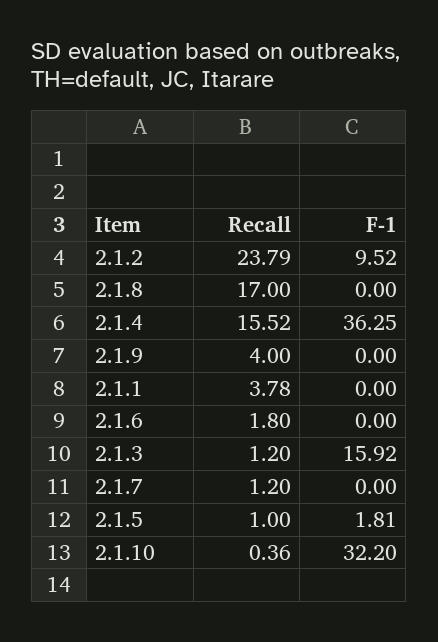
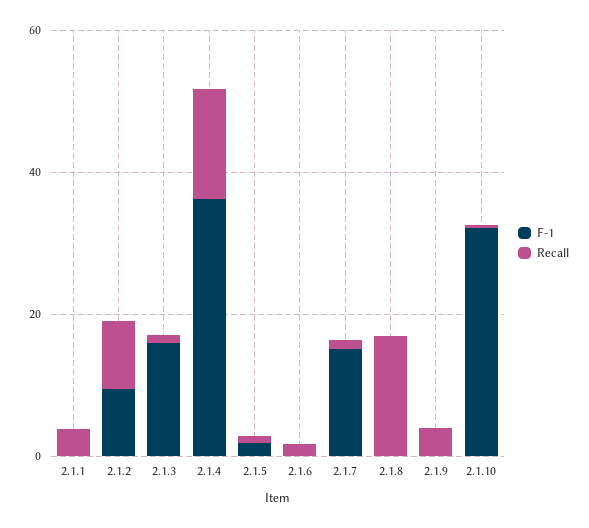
  {
    "Recall": {
-     "2.1.2": 23.79,
+     "2.1.2": 10,
      "2.1.8": 17,
      "2.1.4": 15.52,
      "2.1.9": 4,
      "2.1.1": 3.78,
      "2.1.6": 1.8,
      "2.1.3": 1.2,
      "2.1.7": 1.2,
      "2.1.5": 1,
      "2.1.10": 0.36
    },
    "F-1": {
      "2.1.2": 9.52,
      "2.1.8": 0,
      "2.1.4": 36.25,
      "2.1.9": 0,
      "2.1.1": 0,
      "2.1.6": 0,
      "2.1.3": 15.92,
-     "2.1.7": 0,
+     "2.1.7": 15,
      "2.1.5": 1.81,
      "2.1.10": 32.2
    }
  }

